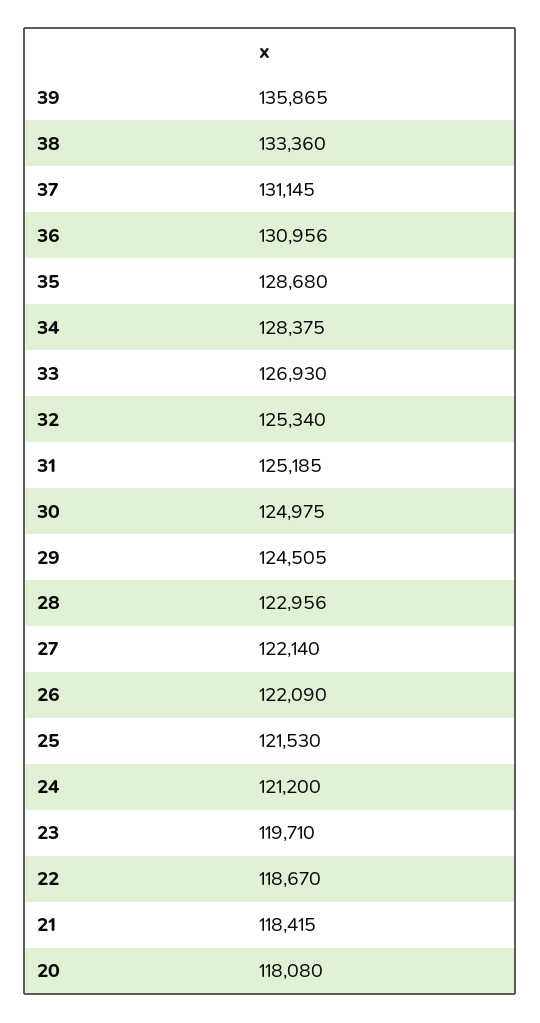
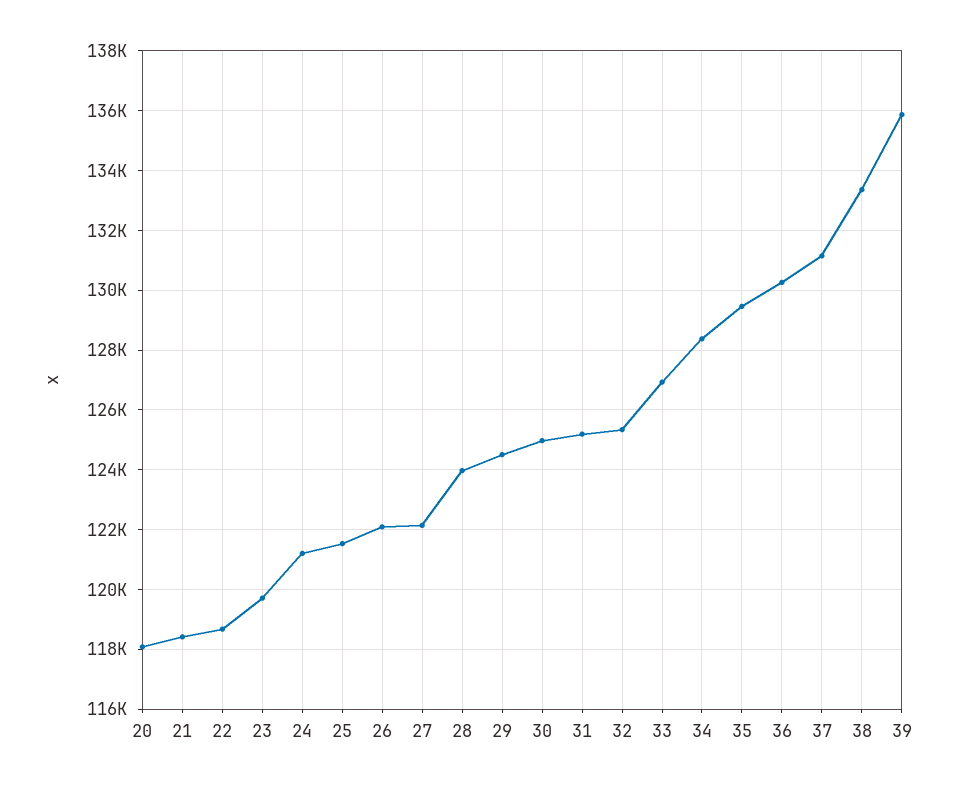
  {
    "39": 135865,
    "38": 133360,
    "37": 131145,
-   "36": 130956,
+   "36": 130250,
-   "35": 128680,
+   "35": 129500,
    "34": 128375,
    "33": 126930,
    "32": 125340,
    "31": 125185,
    "30": 124975,
    "29": 124505,
-   "28": 122956,
+   "28": 124000,
    "27": 122140,
    "26": 122090,
    "25": 121530,
    "24": 121200,
    "23": 119710,
    "22": 118670,
    "21": 118415,
    "20": 118080
  }

